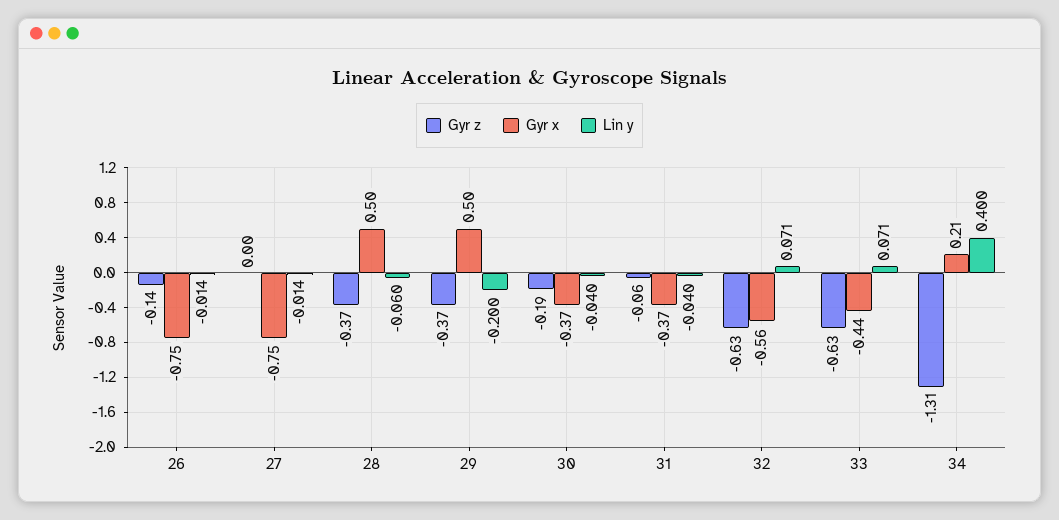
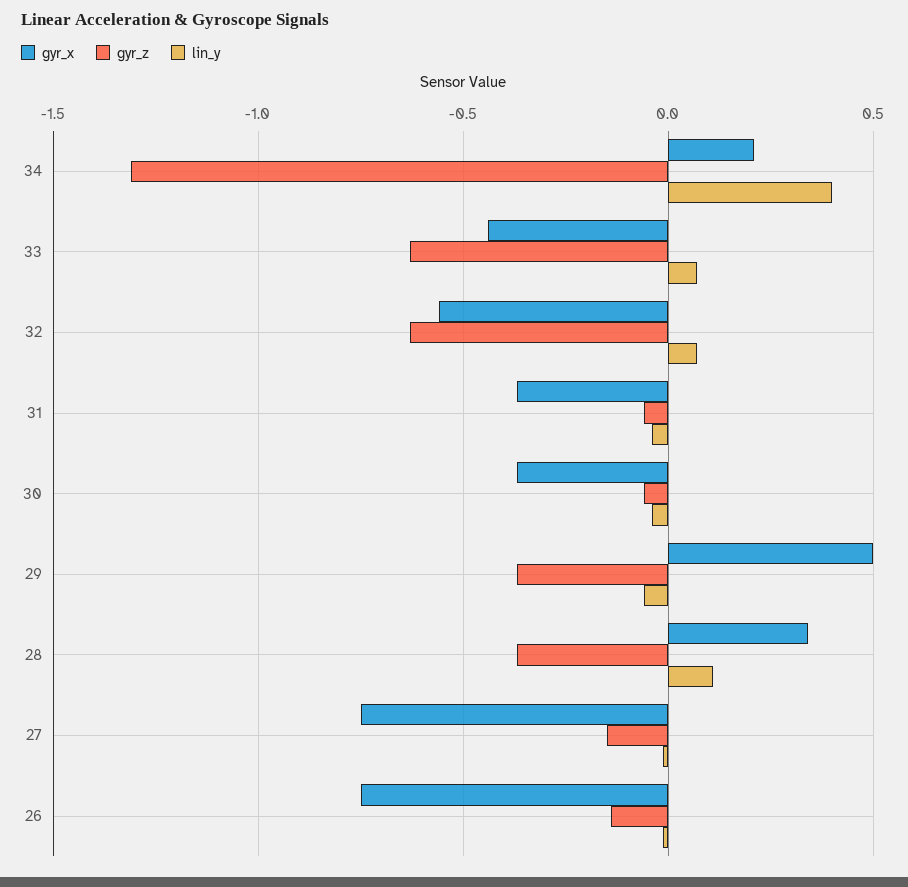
  {
    "Gyr z": {
      "26": -0.14,
-     "27": 0,
+     "27": -0.15,
      "28": -0.37,
      "29": -0.37,
-     "30": -0.19,
+     "30": -0.05,
      "31": -0.06,
      "32": -0.63,
      "33": -0.63,
      "34": -1.31
    },
    "Gyr x": {
      "26": -0.75,
      "27": -0.75,
-     "28": 0.5,
+     "28": 0.35,
      "29": 0.5,
      "30": -0.37,
      "31": -0.37,
      "32": -0.56,
      "33": -0.44,
      "34": 0.21
    },
    "Lin y": {
      "26": -0.014,
      "27": -0.014,
-     "28": -0.06,
+     "28": 0.1,
-     "29": -0.2,
+     "29": -0.05,
      "30": -0.04,
      "31": -0.04,
      "32": 0.071,
      "33": 0.071,
      "34": 0.4
    }
  }

